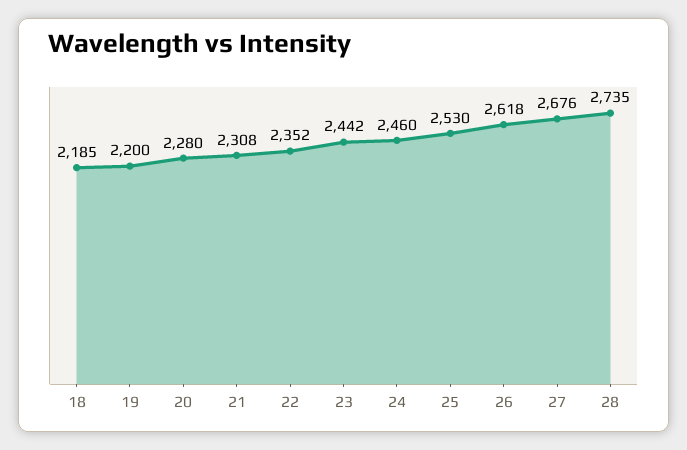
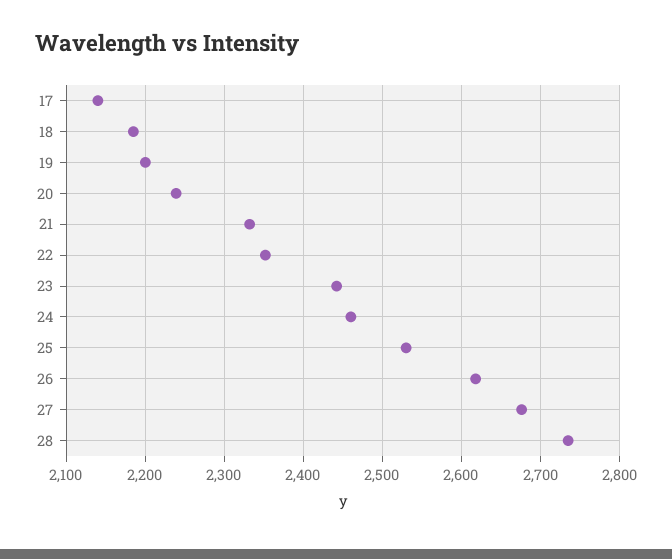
  {
    "18": 2185,
    "19": 2200,
-   "20": 2280,
+   "20": 2240,
-   "21": 2308,
+   "21": 2330,
    "22": 2352,
    "23": 2442,
    "24": 2460,
    "25": 2530,
    "26": 2618,
    "27": 2676,
-   "28": 2735
+   "28": 2735,
+   "17": 2140
  }

